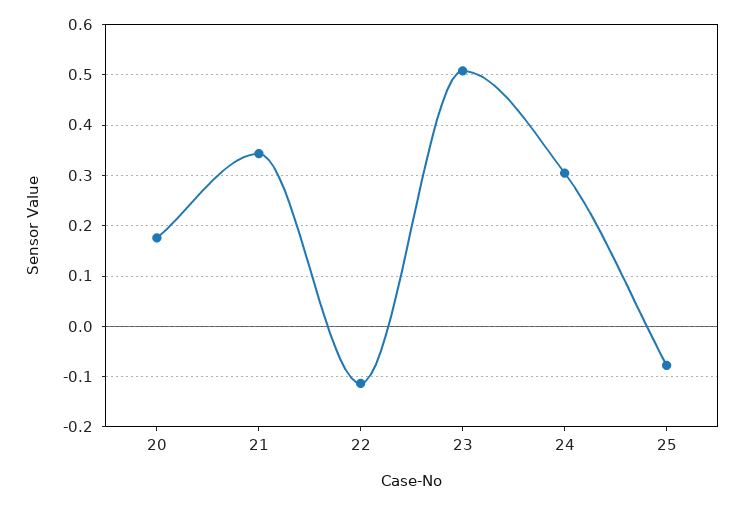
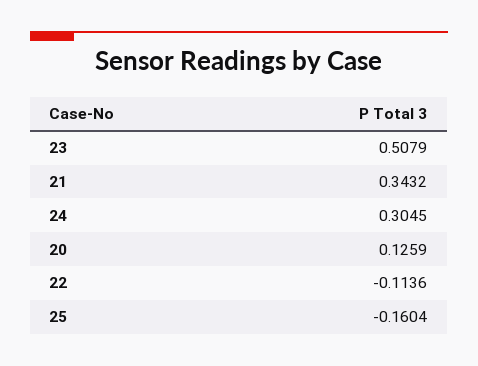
  {
-   "20": 0.18,
+   "20": 0.1259,
    "21": 0.3432,
    "22": -0.1136,
    "23": 0.5079,
    "24": 0.3045,
-   "25": -0.08
+   "25": -0.1604
  }

